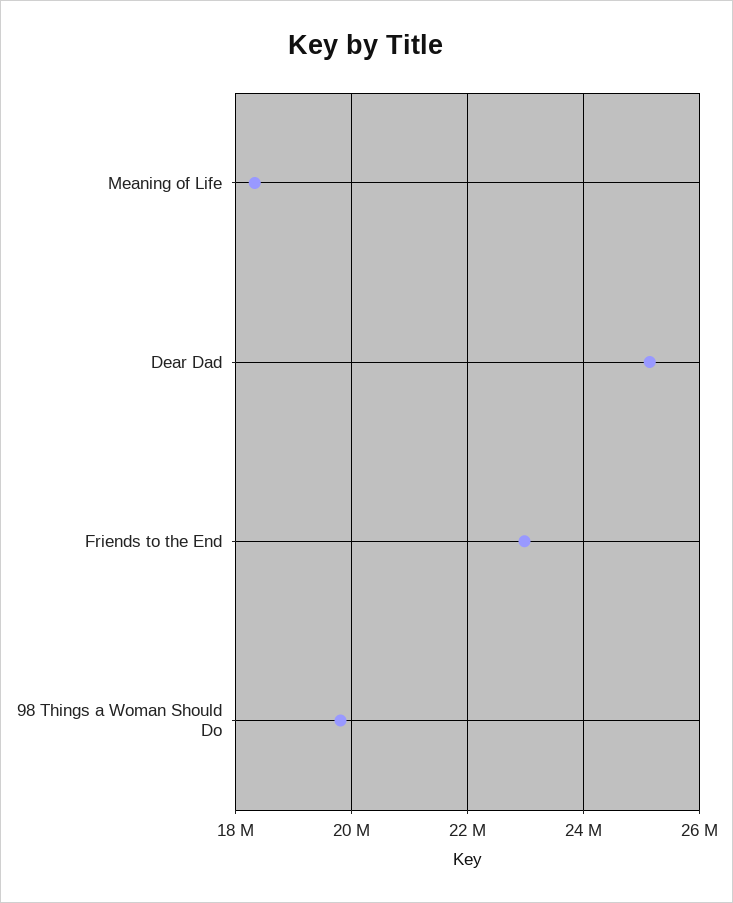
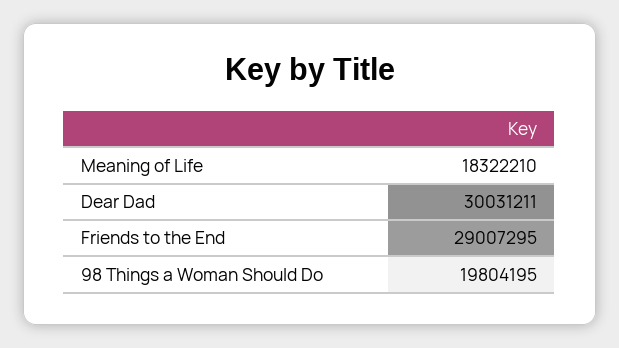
  {
    "Meaning of Life": 18322210,
-   "Dear Dad": 25200000,
+   "Dear Dad": 30031211,
-   "Friends to the End": 23000000,
+   "Friends to the End": 29007295,
    "98 Things a Woman Should Do": 19804195
  }

